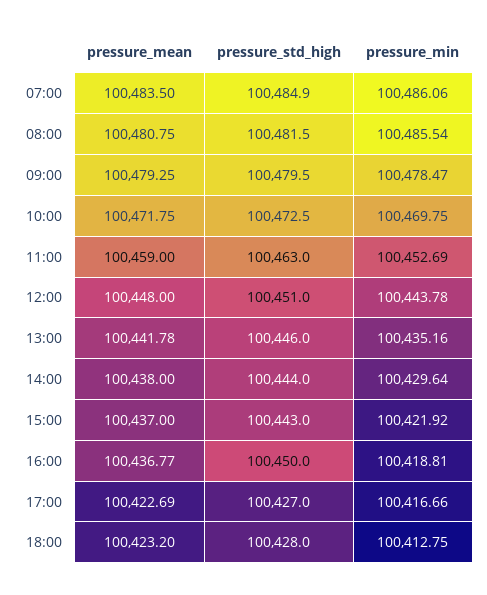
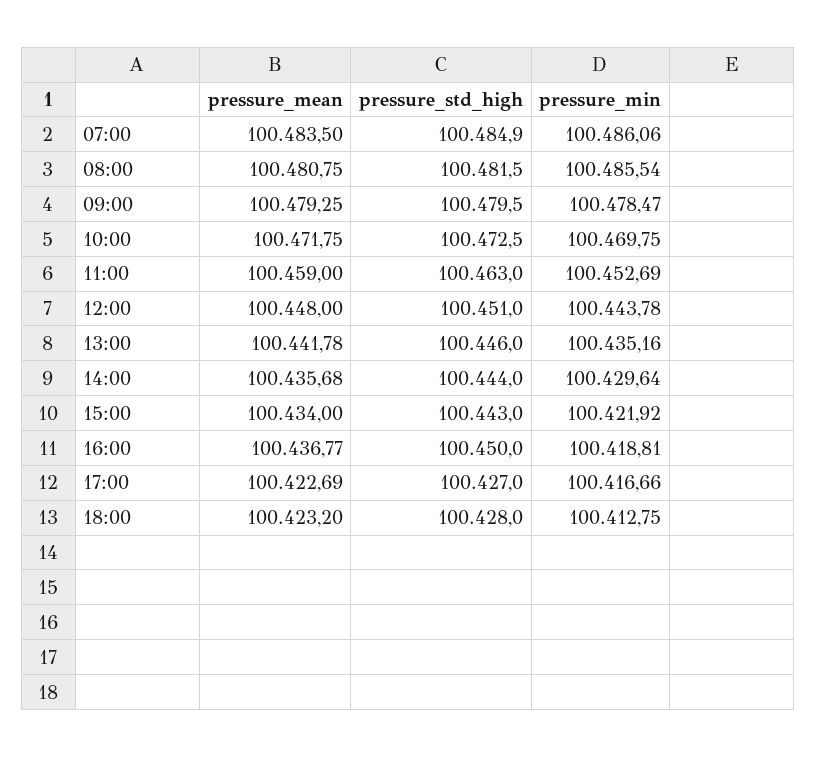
  {
    "pressure_mean": {
      "07:00": 100483.5,
      "08:00": 100480.75,
      "09:00": 100479.25,
      "10:00": 100471.75,
      "11:00": 100459,
      "12:00": 100448,
      "13:00": 100441.78,
-     "14:00": 100438,
+     "14:00": 100435.68,
-     "15:00": 100437,
+     "15:00": 100434,
      "16:00": 100436.77,
      "17:00": 100422.69,
      "18:00": 100423.2
    },
    "pressure_std_high": {
      "07:00": 100484.9,
      "08:00": 100481.5,
      "09:00": 100479.5,
      "10:00": 100472.5,
      "11:00": 100463,
      "12:00": 100451,
      "13:00": 100446,
      "14:00": 100444,
      "15:00": 100443,
      "16:00": 100450,
      "17:00": 100427,
      "18:00": 100428
    },
    "pressure_min": {
      "07:00": 100486.06,
      "08:00": 100485.54,
      "09:00": 100478.47,
      "10:00": 100469.75,
      "11:00": 100452.69,
      "12:00": 100443.78,
      "13:00": 100435.16,
      "14:00": 100429.64,
      "15:00": 100421.92,
      "16:00": 100418.81,
      "17:00": 100416.66,
      "18:00": 100412.75
    }
  }

